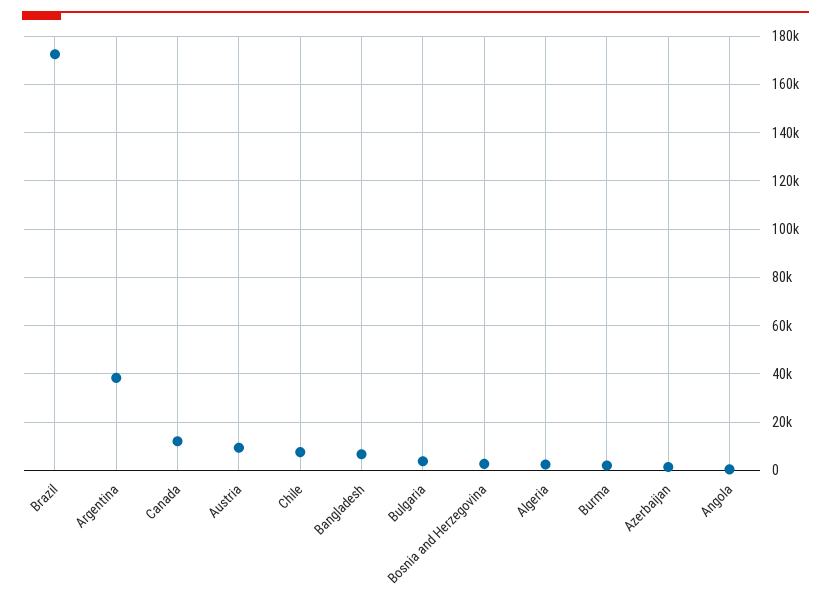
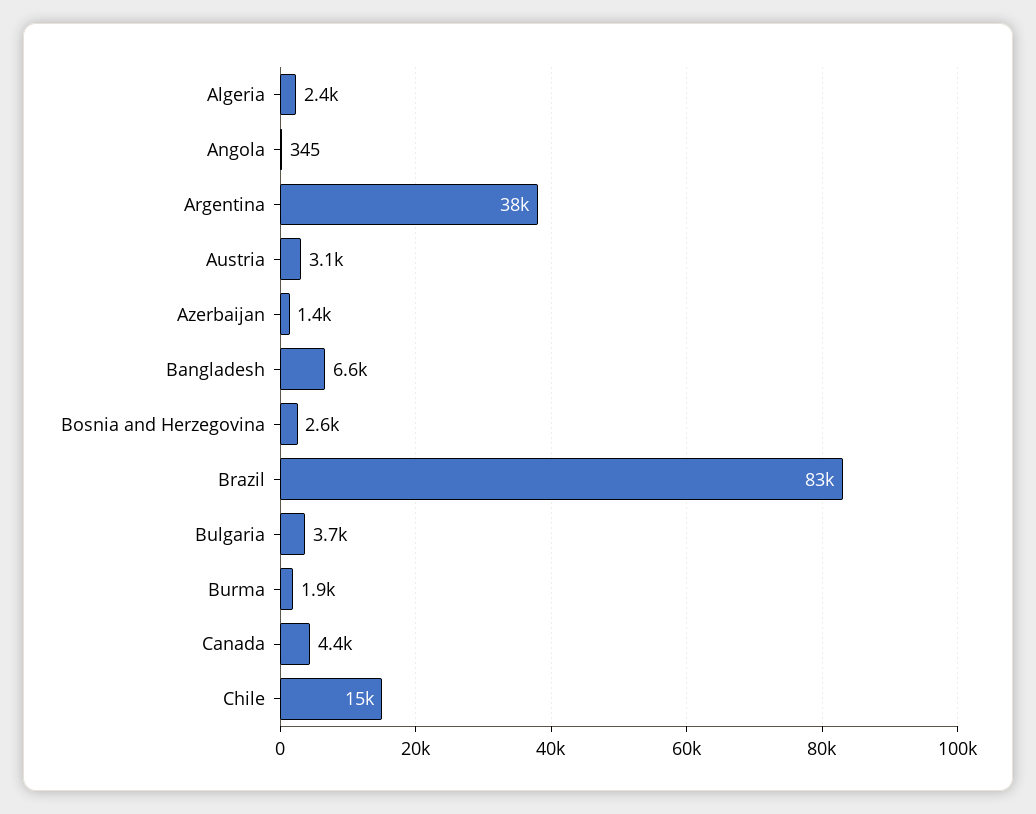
  {
-   "Brazil": 172500,
+   "Brazil": 83000,
    "Argentina": 38000,
-   "Canada": 12500,
+   "Canada": 4400,
-   "Austria": 10000,
+   "Austria": 3100,
-   "Chile": 7500,
+   "Chile": 15000,
    "Bangladesh": 6600,
    "Bulgaria": 3700,
    "Bosnia and Herzegovina": 2600,
    "Algeria": 2400,
    "Burma": 1900,
    "Azerbaijan": 1400,
    "Angola": 345
  }

